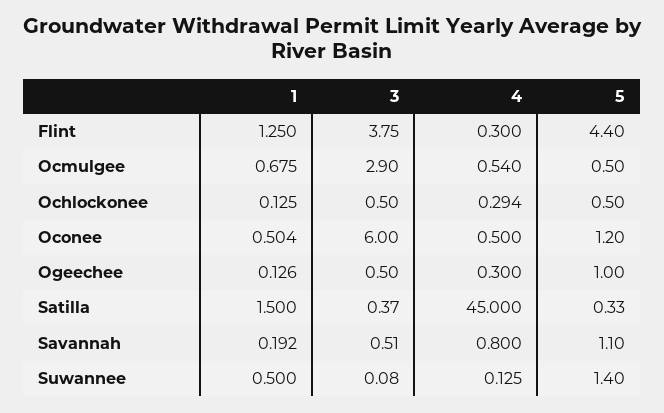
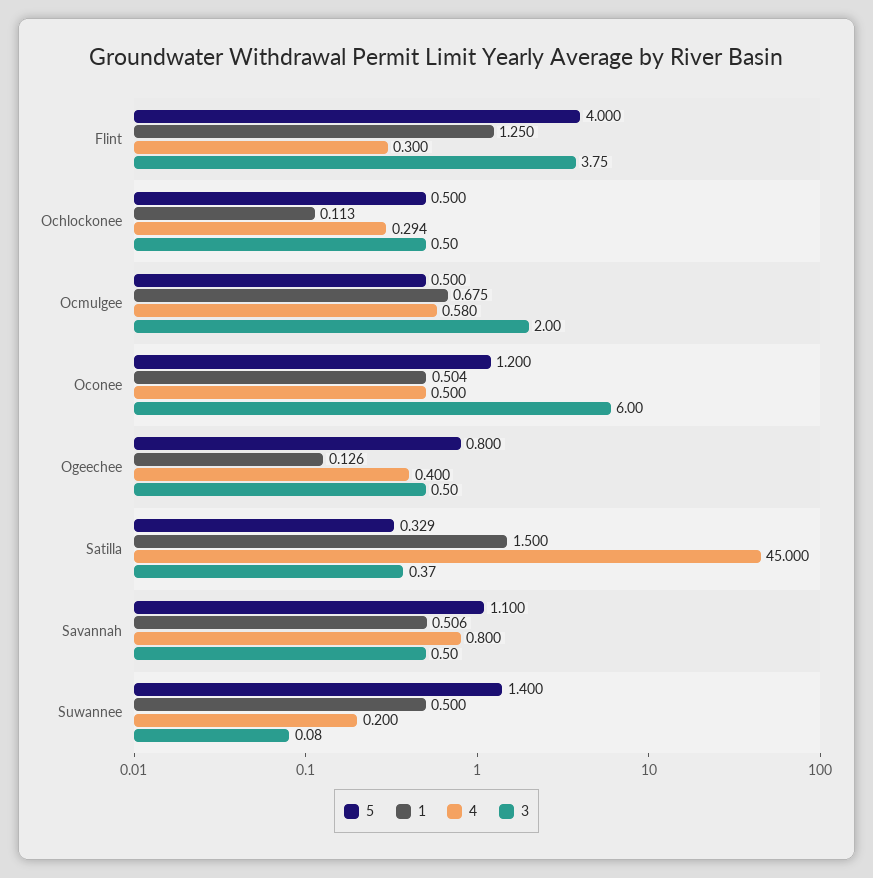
  {
    "1": {
      "Flint": 1.25,
      "Ocmulgee": 0.675,
-     "Ochlockonee": 0.125,
+     "Ochlockonee": 0.113,
      "Oconee": 0.504,
      "Ogeechee": 0.126,
      "Satilla": 1.5,
-     "Savannah": 0.192,
+     "Savannah": 0.506,
      "Suwannee": 0.5
    },
    "3": {
      "Flint": 3.75,
-     "Ocmulgee": 2.9,
+     "Ocmulgee": 2,
      "Ochlockonee": 0.5,
      "Oconee": 6,
      "Ogeechee": 0.5,
      "Satilla": 0.37,
-     "Savannah": 0.51,
+     "Savannah": 0.5,
      "Suwannee": 0.08
    },
    "4": {
      "Flint": 0.3,
-     "Ocmulgee": 0.54,
+     "Ocmulgee": 0.58,
      "Ochlockonee": 0.294,
      "Oconee": 0.5,
-     "Ogeechee": 0.3,
+     "Ogeechee": 0.4,
      "Satilla": 45,
      "Savannah": 0.8,
-     "Suwannee": 0.125
+     "Suwannee": 0.2
    },
    "5": {
-     "Flint": 4.4,
+     "Flint": 4,
      "Ocmulgee": 0.5,
      "Ochlockonee": 0.5,
      "Oconee": 1.2,
-     "Ogeechee": 1,
+     "Ogeechee": 0.8,
-     "Satilla": 0.33,
+     "Satilla": 0.329,
      "Savannah": 1.1,
      "Suwannee": 1.4
    }
  }

